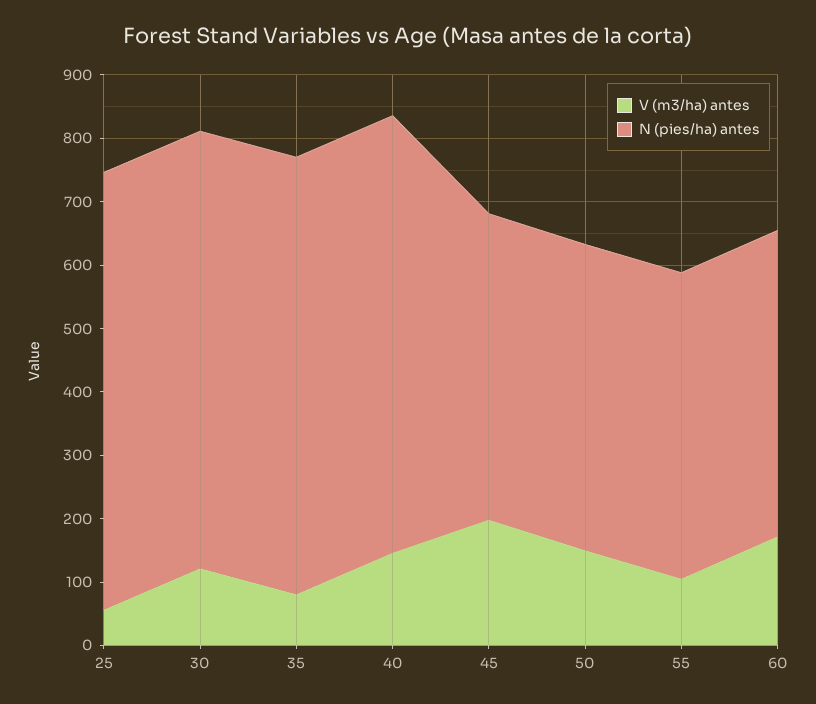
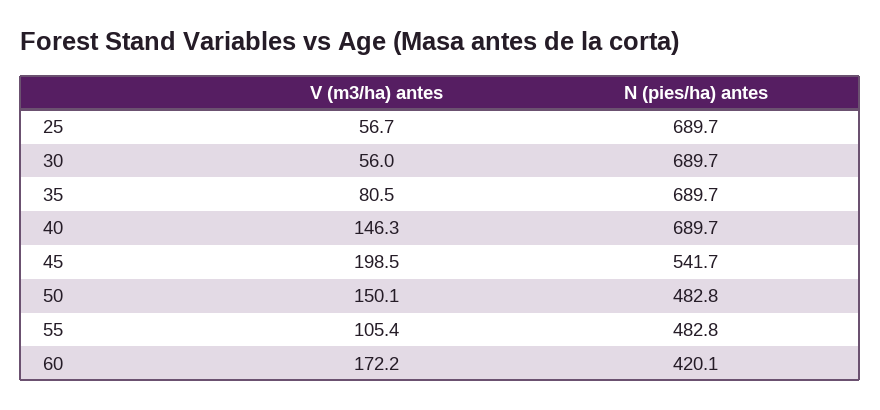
  {
    "V (m3/ha) antes": {
      "25": 56.7,
-     "30": 120,
+     "30": 56,
      "35": 80.5,
      "40": 146.3,
      "45": 198.5,
      "50": 150.1,
      "55": 105.4,
      "60": 172.2
    },
    "N (pies/ha) antes": {
      "25": 689.7,
      "30": 689.7,
      "35": 689.7,
      "40": 689.7,
-     "45": 480,
+     "45": 541.7,
      "50": 482.8,
      "55": 482.8,
-     "60": 480
+     "60": 420.1
    }
  }

